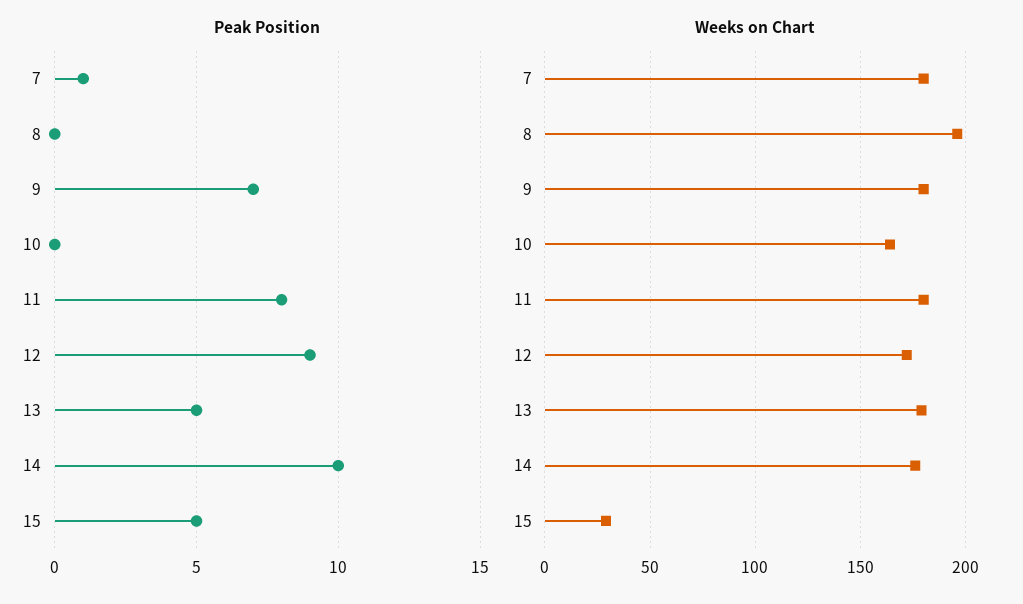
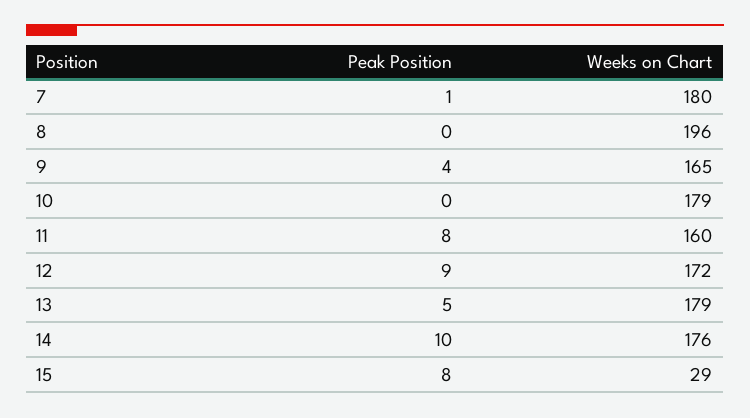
  {
    "Peak Position": {
      "7": 1,
      "8": 0,
-     "9": 7,
+     "9": 4,
      "10": 0,
      "11": 8,
      "12": 9,
      "13": 5,
      "14": 10,
-     "15": 5
+     "15": 8
    },
    "Weeks on Chart": {
      "7": 180,
      "8": 196,
-     "9": 180,
+     "9": 165,
-     "10": 165,
+     "10": 179,
-     "11": 180,
+     "11": 160,
      "12": 172,
      "13": 179,
      "14": 176,
      "15": 29
    }
  }

